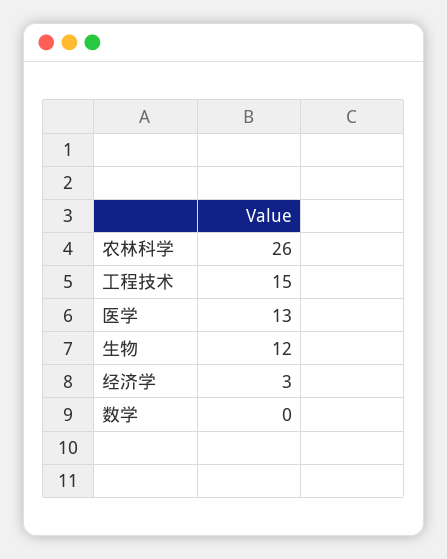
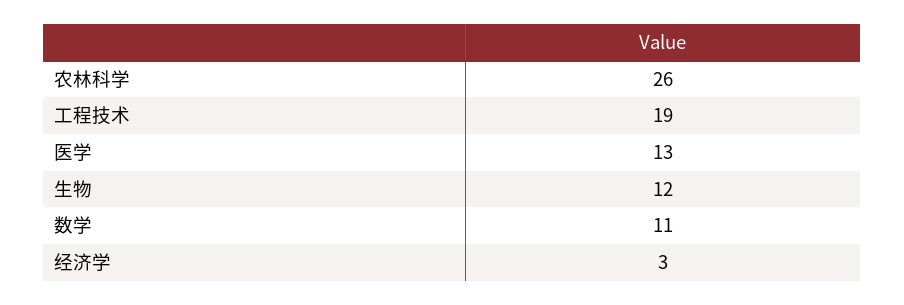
  {
    "农林科学": 26,
-   "工程技术": 15,
+   "工程技术": 19,
    "医学": 13,
    "生物": 12,
    "经济学": 3,
-   "数学": 0
+   "数学": 11
  }

